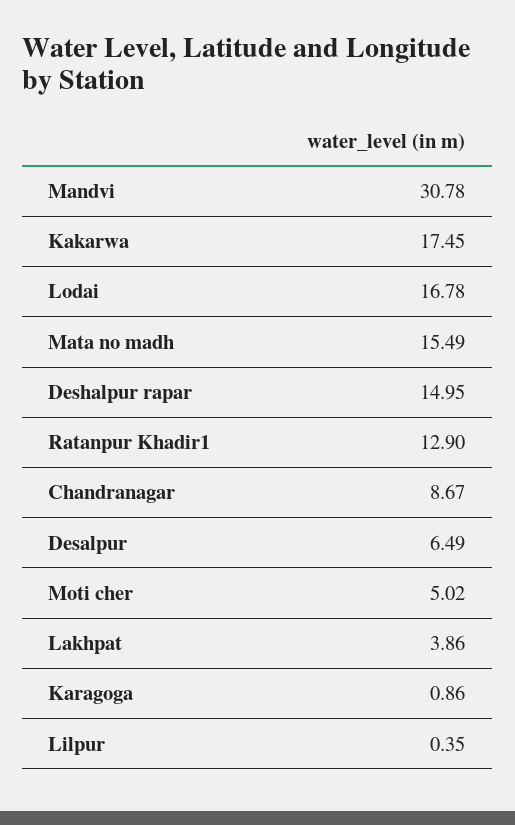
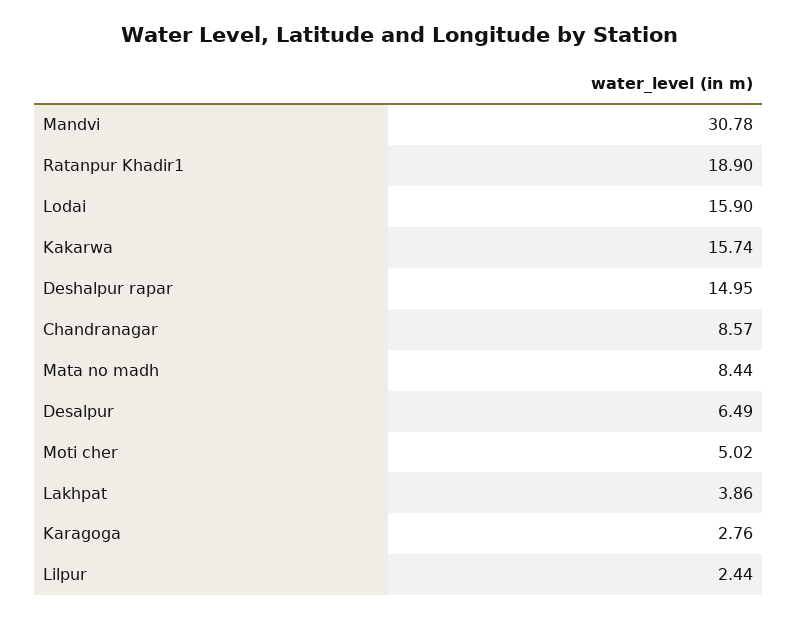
  {
    "Mandvi": 30.78,
-   "Kakarwa": 17.45,
+   "Kakarwa": 15.74,
-   "Lodai": 16.78,
+   "Lodai": 15.9,
-   "Mata no madh": 15.49,
+   "Mata no madh": 8.44,
    "Deshalpur rapar": 14.95,
-   "Ratanpur Khadir1": 12.9,
+   "Ratanpur Khadir1": 18.9,
-   "Chandranagar": 8.67,
+   "Chandranagar": 8.57,
    "Desalpur": 6.49,
    "Moti cher": 5.02,
    "Lakhpat": 3.86,
-   "Karagoga": 0.86,
+   "Karagoga": 2.76,
-   "Lilpur": 0.35
+   "Lilpur": 2.44
  }

